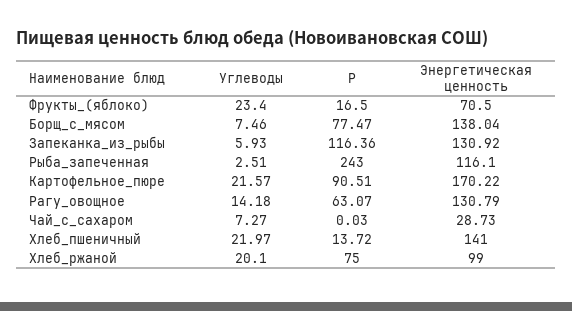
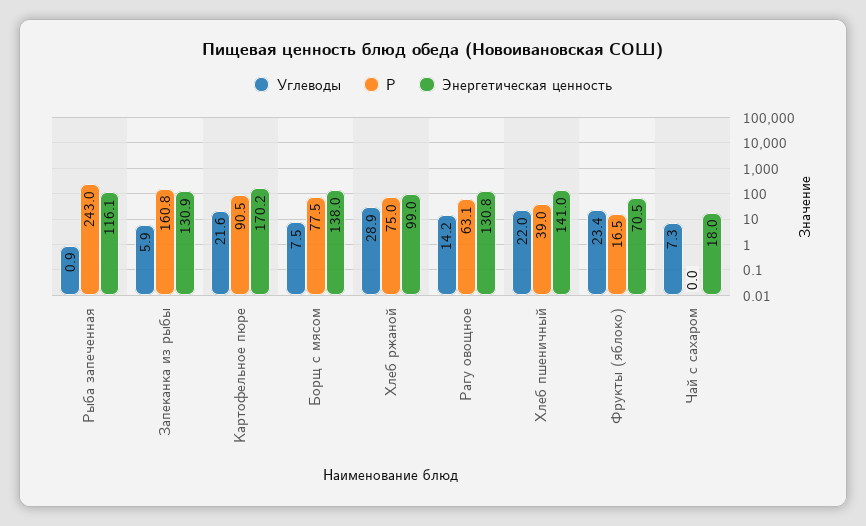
  {
    "Углеводы": {
      "Фрукты_(яблоко)": 23.4,
      "Борщ_с_мясом": 7.46,
      "Запеканка_из_рыбы": 5.93,
-     "Рыба_запеченная": 2.51,
+     "Рыба_запеченная": 0.9,
      "Картофельное_пюре": 21.57,
      "Рагу_овощное": 14.18,
      "Чай_с_сахаром": 7.27,
      "Хлеб_пшеничный": 21.97,
-     "Хлеб_ржаной": 20.1
+     "Хлеб_ржаной": 28.9
    },
    "P": {
      "Фрукты_(яблоко)": 16.5,
      "Борщ_с_мясом": 77.47,
-     "Запеканка_из_рыбы": 116.36,
+     "Запеканка_из_рыбы": 160.8,
      "Рыба_запеченная": 243,
      "Картофельное_пюре": 90.51,
      "Рагу_овощное": 63.07,
      "Чай_с_сахаром": 0.03,
-     "Хлеб_пшеничный": 13.72,
+     "Хлеб_пшеничный": 39,
      "Хлеб_ржаной": 75
    },
    "Энергетическая ценность": {
      "Фрукты_(яблоко)": 70.5,
      "Борщ_с_мясом": 138.04,
      "Запеканка_из_рыбы": 130.92,
      "Рыба_запеченная": 116.1,
      "Картофельное_пюре": 170.22,
      "Рагу_овощное": 130.79,
-     "Чай_с_сахаром": 28.73,
+     "Чай_с_сахаром": 18,
      "Хлеб_пшеничный": 141,
      "Хлеб_ржаной": 99
    }
  }

